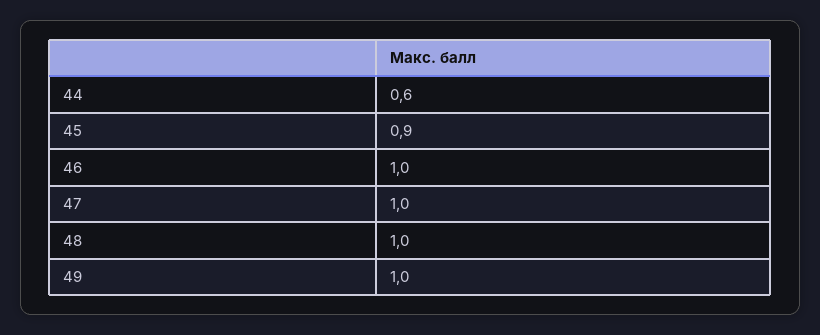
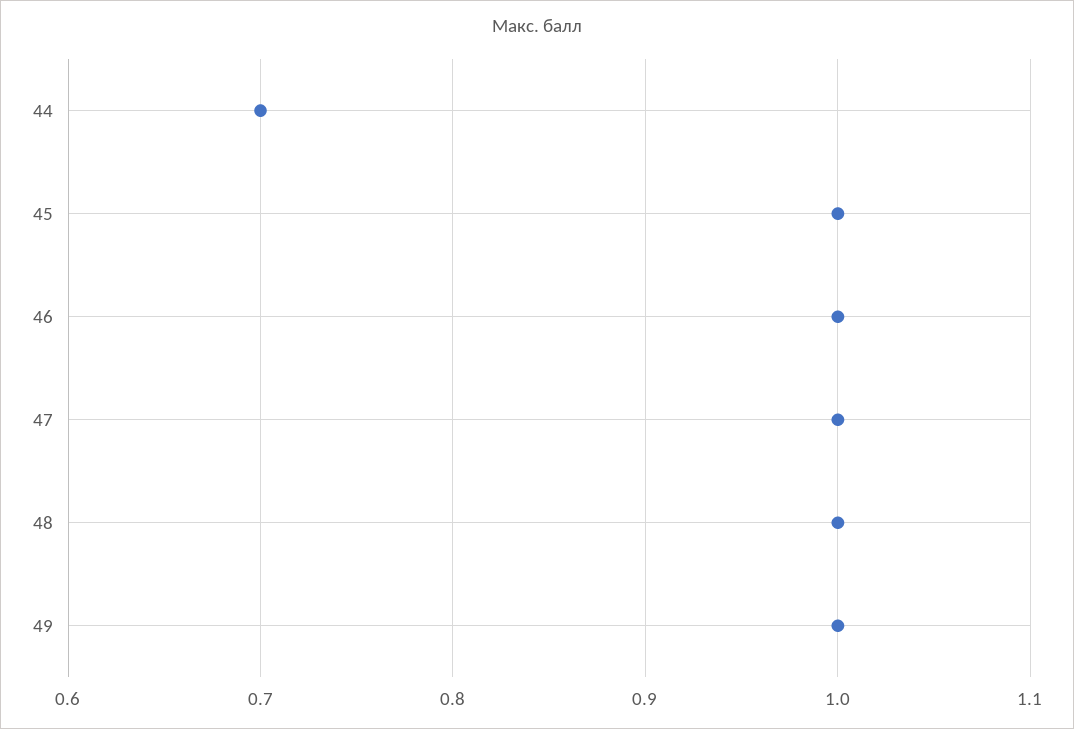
  {
-   "44": 0.6,
+   "44": 0.7,
-   "45": 0.9,
+   "45": 1,
    "46": 1,
    "47": 1,
    "48": 1,
    "49": 1
  }

